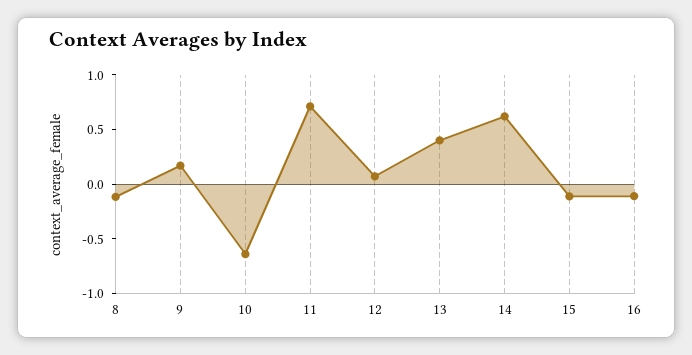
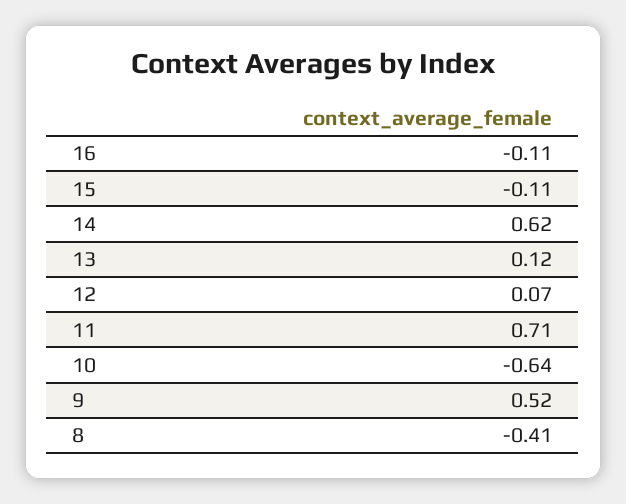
  {
-   "8": -0.1,
+   "8": -0.41,
-   "9": 0.2,
+   "9": 0.52,
    "10": -0.64,
    "11": 0.71,
    "12": 0.07,
-   "13": 0.4,
+   "13": 0.12,
    "14": 0.62,
    "15": -0.11,
    "16": -0.11
  }

